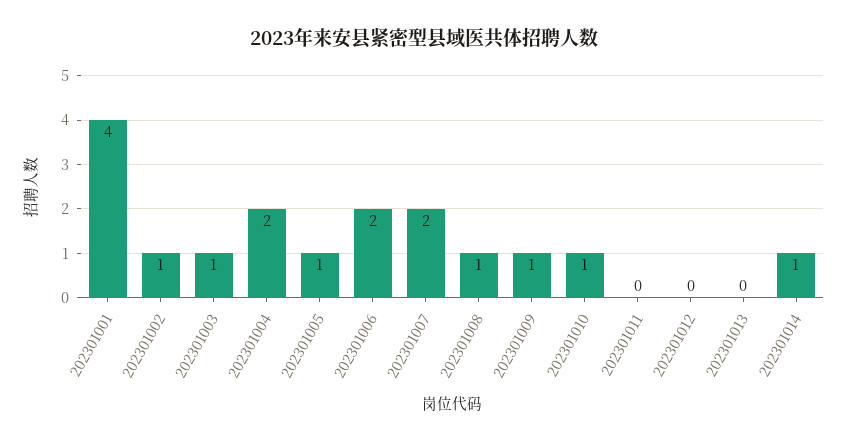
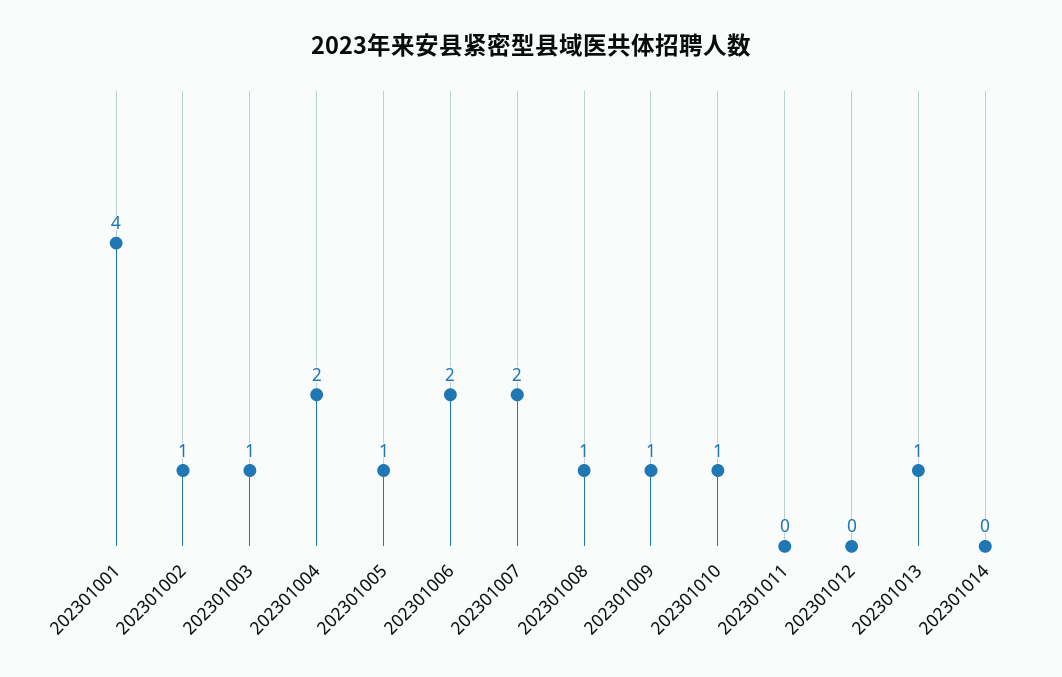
  {
    "202301001": 4,
    "202301002": 1,
    "202301003": 1,
    "202301004": 2,
    "202301005": 1,
    "202301006": 2,
    "202301007": 2,
    "202301008": 1,
    "202301009": 1,
    "202301010": 1,
    "202301011": 0,
    "202301012": 0,
-   "202301013": 0,
+   "202301013": 1,
-   "202301014": 1
+   "202301014": 0
  }

